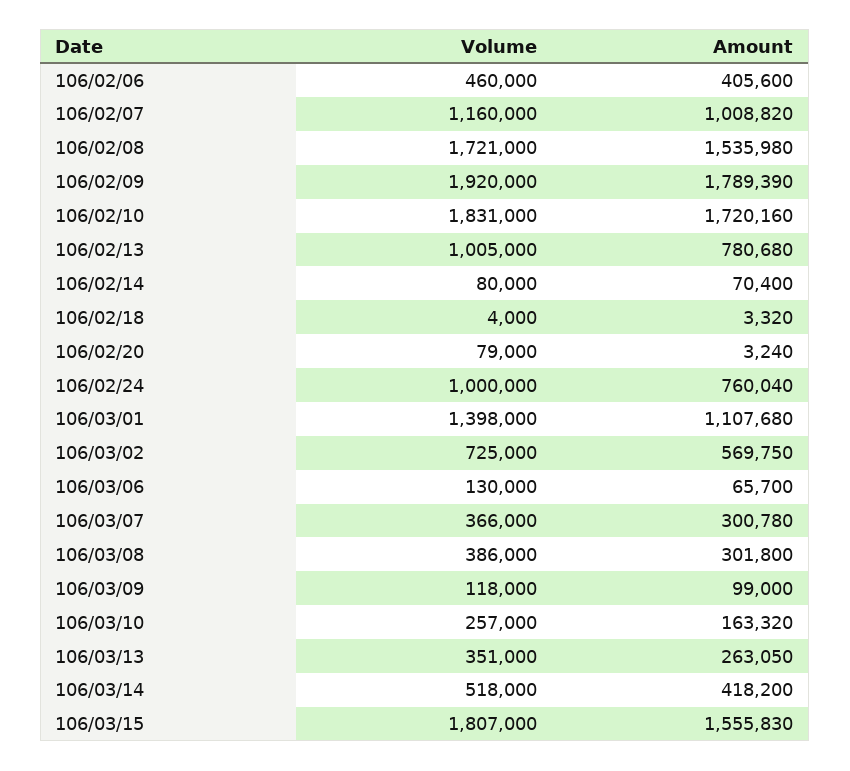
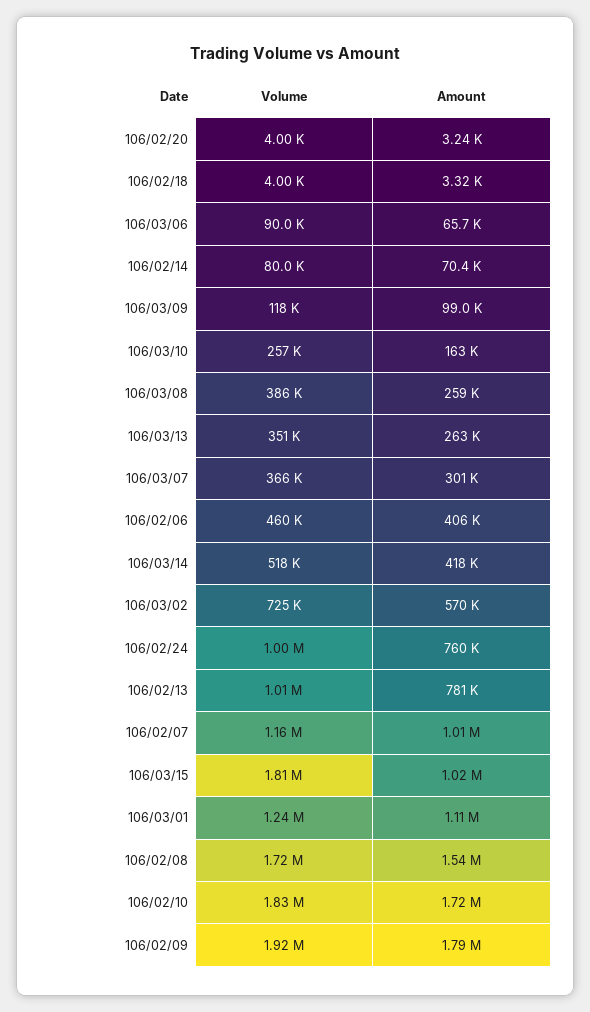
  {
    "Volume": {
      "106/02/06": 460000,
      "106/02/07": 1160000,
      "106/02/08": 1721000,
      "106/02/09": 1920000,
      "106/02/10": 1831000,
      "106/02/13": 1005000,
      "106/02/14": 80000,
      "106/02/18": 4000,
-     "106/02/20": 79000,
+     "106/02/20": 4000,
      "106/02/24": 1000000,
-     "106/03/01": 1398000,
+     "106/03/01": 1240000,
      "106/03/02": 725000,
-     "106/03/06": 130000,
+     "106/03/06": 90000,
      "106/03/07": 366000,
      "106/03/08": 386000,
      "106/03/09": 118000,
      "106/03/10": 257000,
      "106/03/13": 351000,
      "106/03/14": 518000,
      "106/03/15": 1807000
    },
    "Amount": {
      "106/02/06": 405600,
      "106/02/07": 1008820,
      "106/02/08": 1535980,
      "106/02/09": 1789390,
      "106/02/10": 1720160,
      "106/02/13": 780680,
      "106/02/14": 70400,
      "106/02/18": 3320,
      "106/02/20": 3240,
      "106/02/24": 760040,
      "106/03/01": 1107680,
      "106/03/02": 569750,
      "106/03/06": 65700,
      "106/03/07": 300780,
-     "106/03/08": 301800,
+     "106/03/08": 259000,
      "106/03/09": 99000,
      "106/03/10": 163320,
      "106/03/13": 263050,
      "106/03/14": 418200,
-     "106/03/15": 1555830
+     "106/03/15": 1020000
    }
  }

